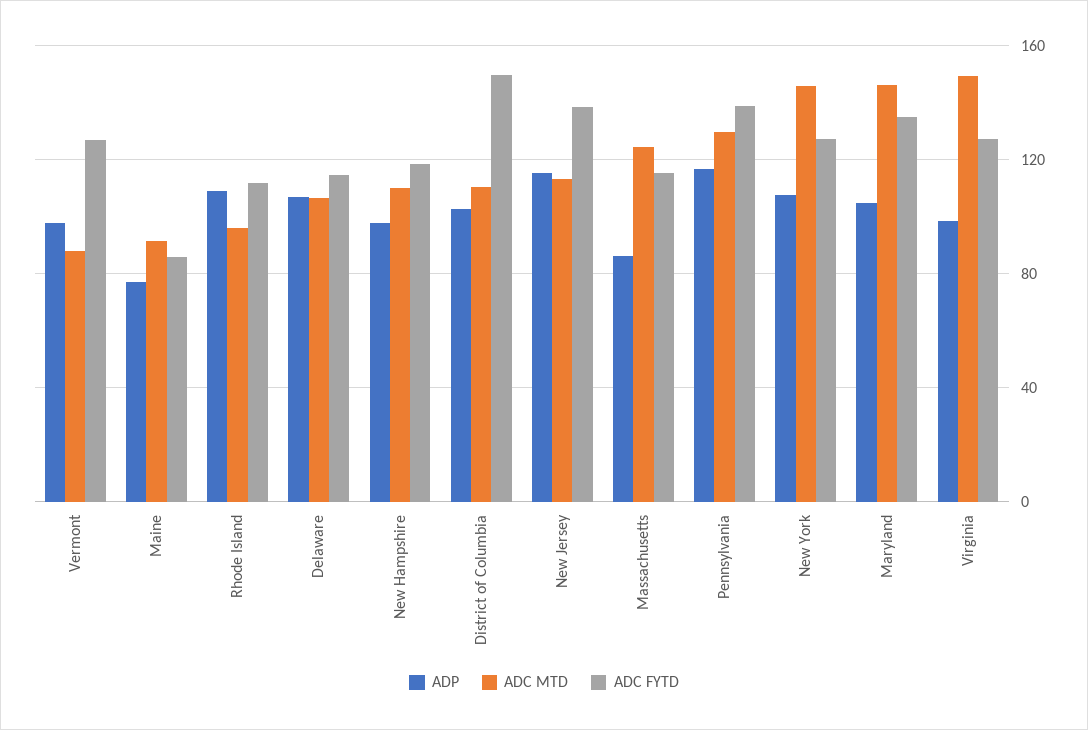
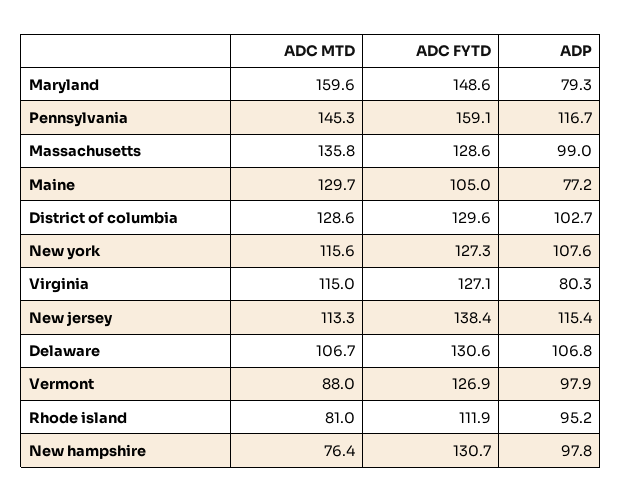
  {
    "ADP": {
      "Vermont": 97.9,
      "Maine": 77.2,
-     "Rhode Island": 110,
+     "Rhode Island": 95.2,
      "Delaware": 106.8,
      "New Hampshire": 97.8,
      "District of Columbia": 102.7,
      "New Jersey": 115.4,
-     "Massachusetts": 85,
+     "Massachusetts": 99,
      "Pennsylvania": 116.7,
      "New York": 107.6,
-     "Maryland": 105,
+     "Maryland": 79.3,
-     "Virginia": 100
+     "Virginia": 80.3
    },
    "ADC MTD": {
      "Vermont": 88,
-     "Maine": 90,
+     "Maine": 129.7,
-     "Rhode Island": 95,
+     "Rhode Island": 81,
      "Delaware": 106.7,
-     "New Hampshire": 110,
+     "New Hampshire": 76.4,
-     "District of Columbia": 110,
+     "District of Columbia": 128.6,
      "New Jersey": 113.3,
-     "Massachusetts": 125,
+     "Massachusetts": 135.8,
-     "Pennsylvania": 130,
+     "Pennsylvania": 145.3,
-     "New York": 145,
+     "New York": 115.6,
-     "Maryland": 145,
+     "Maryland": 159.6,
-     "Virginia": 150
+     "Virginia": 115
    },
    "ADC FYTD": {
      "Vermont": 126.9,
-     "Maine": 85,
+     "Maine": 105,
      "Rhode Island": 111.9,
-     "Delaware": 115,
+     "Delaware": 130.6,
-     "New Hampshire": 120,
+     "New Hampshire": 130.7,
-     "District of Columbia": 150,
+     "District of Columbia": 129.6,
      "New Jersey": 138.4,
-     "Massachusetts": 115,
+     "Massachusetts": 128.6,
-     "Pennsylvania": 140,
+     "Pennsylvania": 159.1,
      "New York": 127.3,
-     "Maryland": 135,
+     "Maryland": 148.6,
      "Virginia": 127.1
    }
  }

